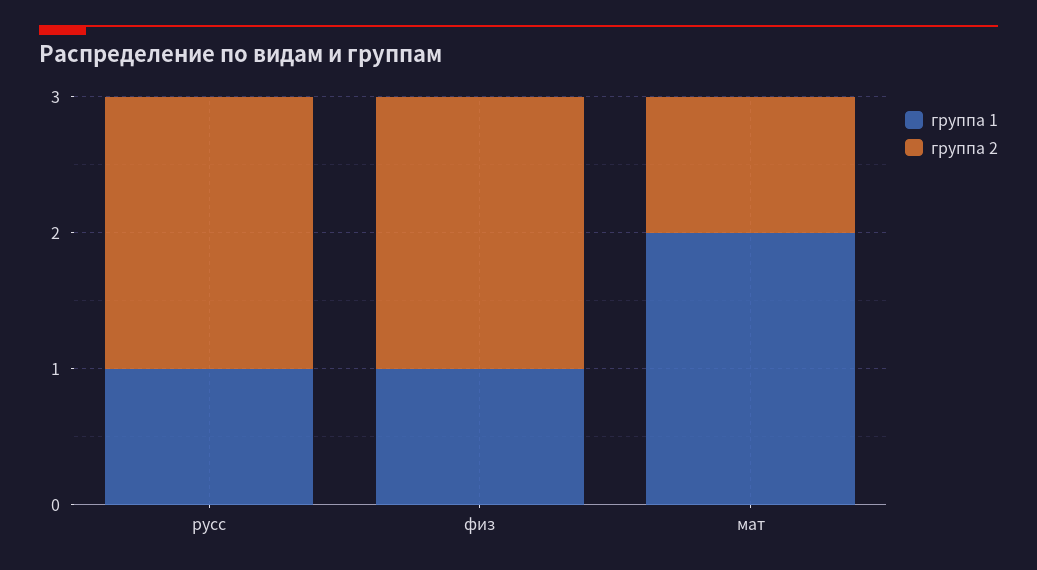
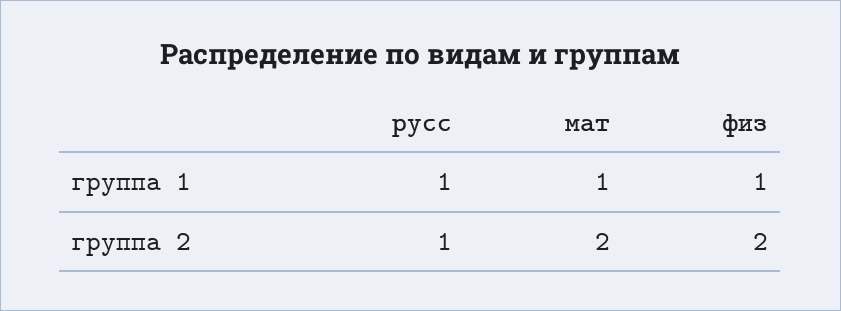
  {
    "группа 1": {
      "русс": 1,
      "физ": 1,
-     "мат": 2
+     "мат": 1
    },
    "группа 2": {
-     "русс": 2,
+     "русс": 1,
      "физ": 2,
-     "мат": 1
+     "мат": 2
    }
  }

